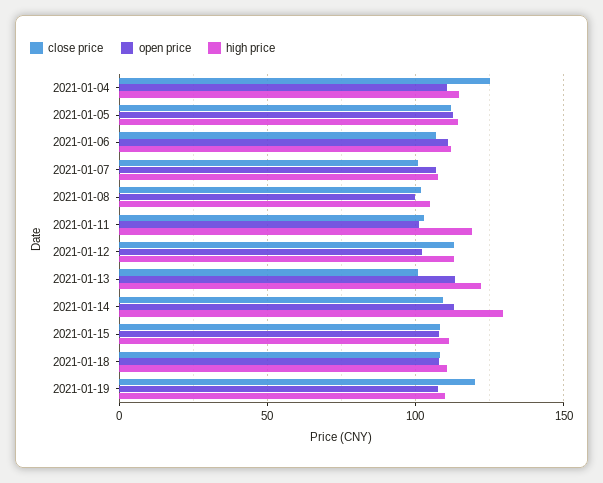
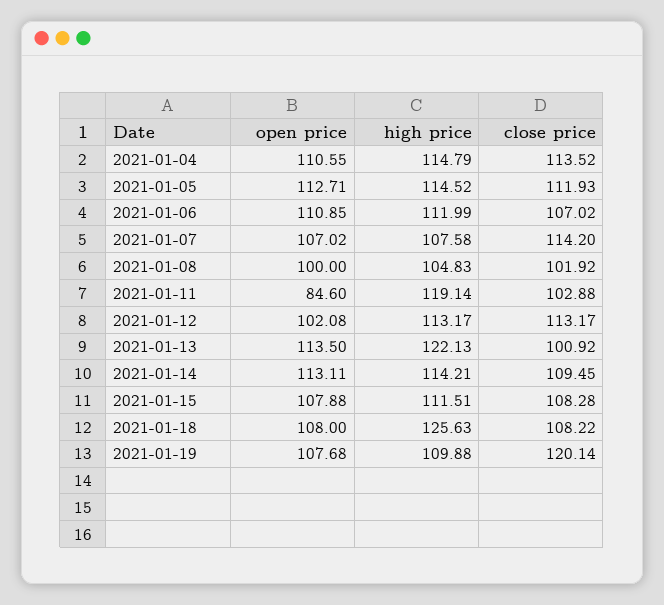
  {
    "close price": {
-     "2021-01-04": 125,
+     "2021-01-04": 113.52,
      "2021-01-05": 111.93,
      "2021-01-06": 107.02,
-     "2021-01-07": 100,
+     "2021-01-07": 114.2,
      "2021-01-08": 101.92,
      "2021-01-11": 102.88,
      "2021-01-12": 113.17,
      "2021-01-13": 100.92,
      "2021-01-14": 109.45,
      "2021-01-15": 108.28,
      "2021-01-18": 108.22,
      "2021-01-19": 120.14
    },
    "open price": {
      "2021-01-04": 110.55,
      "2021-01-05": 112.71,
      "2021-01-06": 110.85,
      "2021-01-07": 107.02,
      "2021-01-08": 100,
-     "2021-01-11": 100,
+     "2021-01-11": 84.6,
      "2021-01-12": 102.08,
      "2021-01-13": 113.5,
      "2021-01-14": 113.11,
      "2021-01-15": 107.88,
      "2021-01-18": 108,
      "2021-01-19": 107.68
    },
    "high price": {
      "2021-01-04": 114.79,
      "2021-01-05": 114.52,
      "2021-01-06": 111.99,
      "2021-01-07": 107.58,
      "2021-01-08": 104.83,
      "2021-01-11": 119.14,
      "2021-01-12": 113.17,
      "2021-01-13": 122.13,
-     "2021-01-14": 130,
+     "2021-01-14": 114.21,
      "2021-01-15": 111.51,
-     "2021-01-18": 110,
+     "2021-01-18": 125.63,
      "2021-01-19": 109.88
    }
  }

